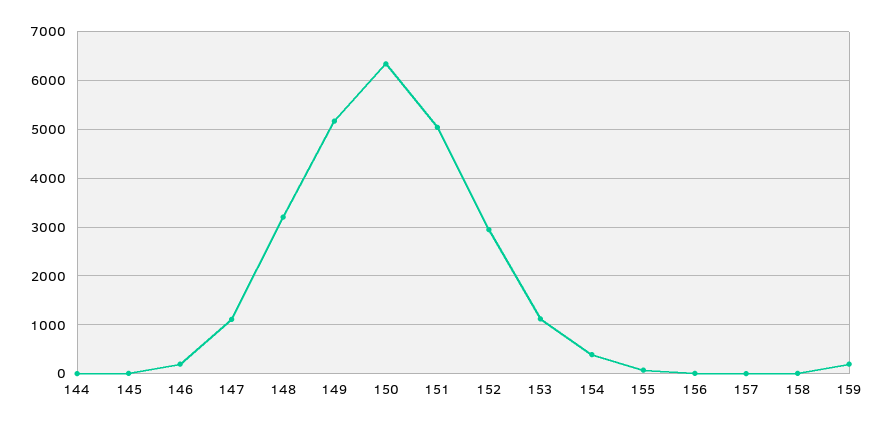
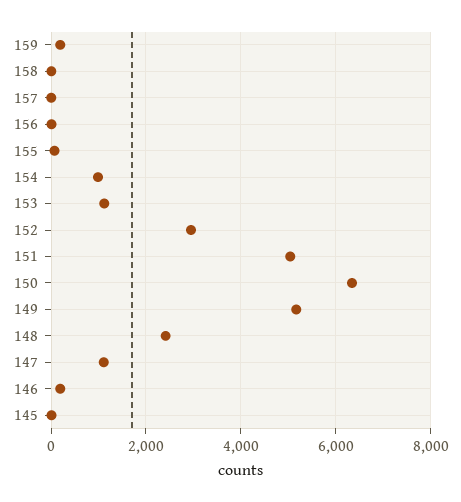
  {
-   "144": 0,
    "145": 0,
    "146": 200,
    "147": 1200,
-   "148": 3200,
+   "148": 2400,
    "149": 5200,
    "150": 6400,
    "151": 5000,
    "152": 3000,
    "153": 1200,
-   "154": 400,
+   "154": 1000,
    "155": 0,
    "156": 0,
    "157": 0,
    "158": 0,
    "159": 200
  }

